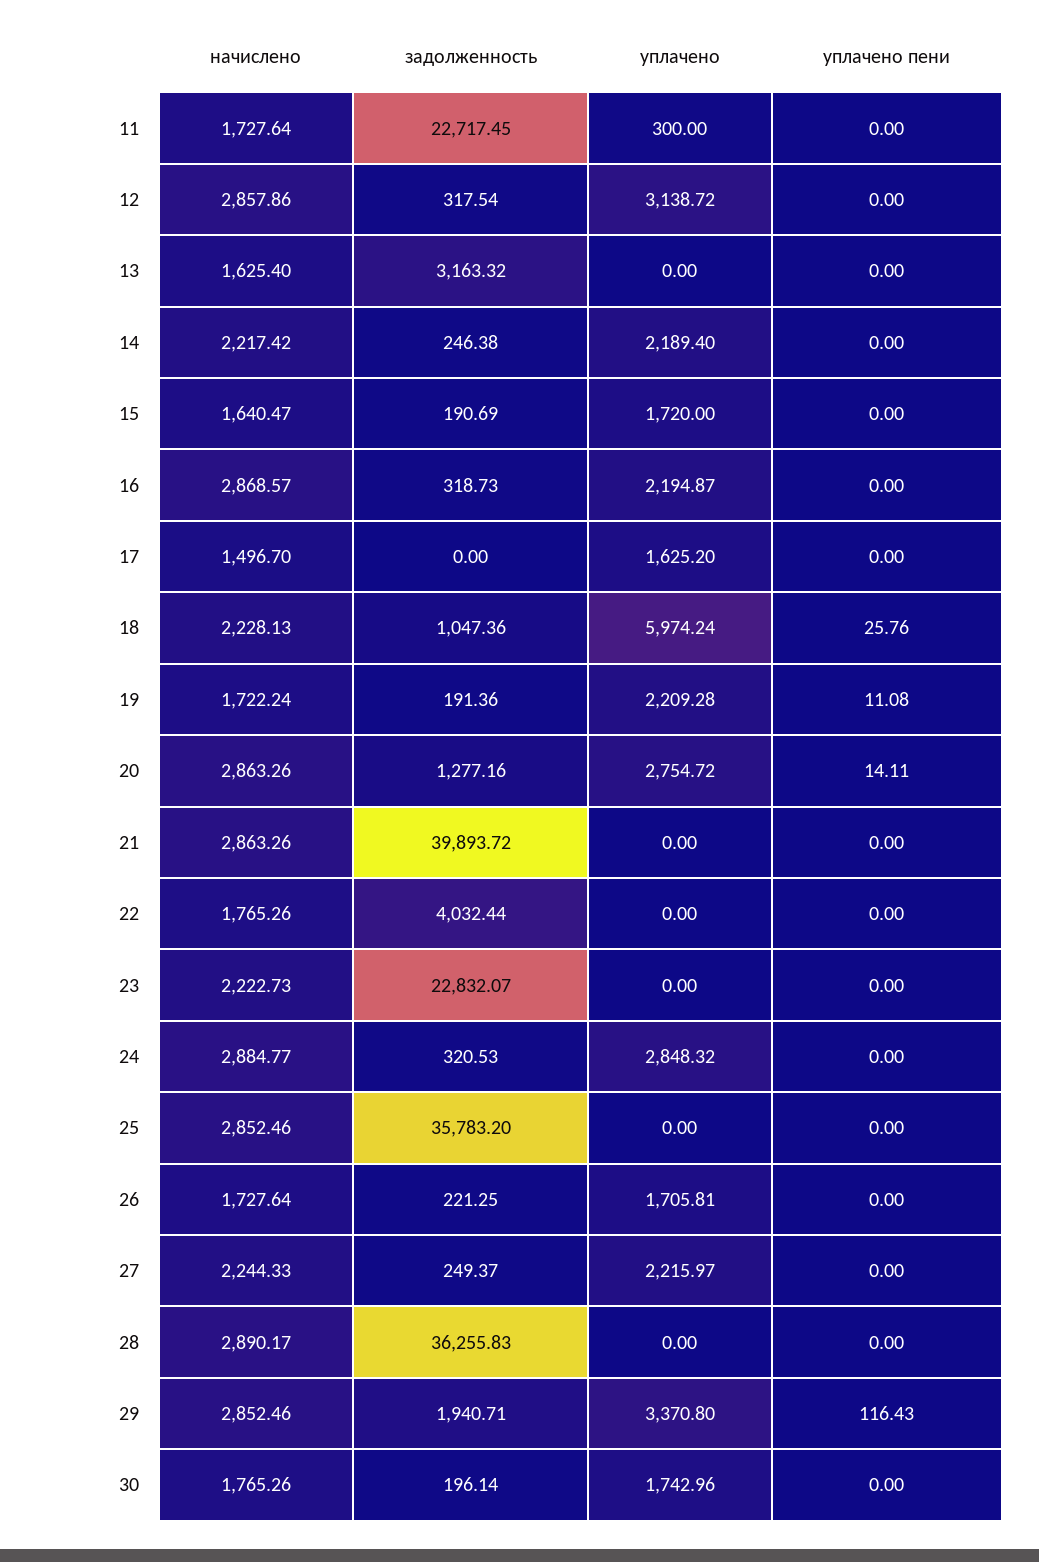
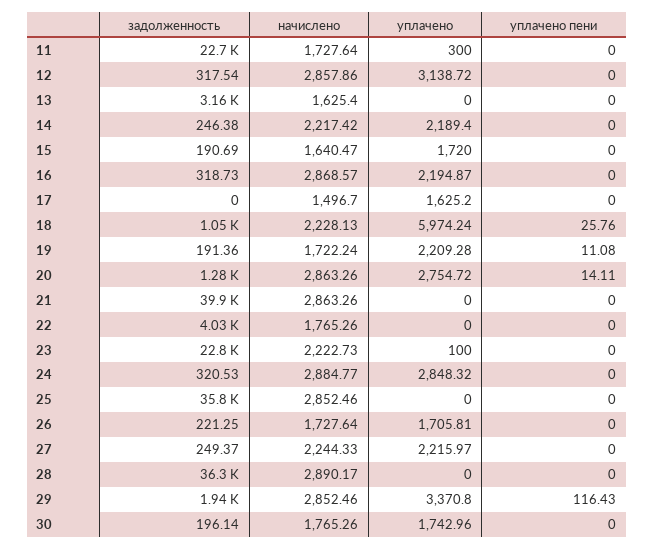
  {
    "начислено": {
      "11": 1727.64,
      "12": 2857.86,
      "13": 1625.4,
      "14": 2217.42,
      "15": 1640.47,
      "16": 2868.57,
      "17": 1496.7,
      "18": 2228.13,
      "19": 1722.24,
      "20": 2863.26,
      "21": 2863.26,
      "22": 1765.26,
      "23": 2222.73,
      "24": 2884.77,
      "25": 2852.46,
      "26": 1727.64,
      "27": 2244.33,
      "28": 2890.17,
      "29": 2852.46,
      "30": 1765.26
    },
    "задолженность": {
      "11": 22717.45,
      "12": 317.54,
      "13": 3163.32,
      "14": 246.38,
      "15": 190.69,
      "16": 318.73,
      "17": 0,
      "18": 1047.36,
      "19": 191.36,
      "20": 1277.16,
      "21": 39893.72,
      "22": 4032.44,
      "23": 22832.07,
      "24": 320.53,
      "25": 35783.2,
      "26": 221.25,
      "27": 249.37,
      "28": 36255.83,
      "29": 1940.71,
      "30": 196.14
    },
    "уплачено": {
      "11": 300,
      "12": 3138.72,
      "13": 0,
      "14": 2189.4,
      "15": 1720,
      "16": 2194.87,
      "17": 1625.2,
      "18": 5974.24,
      "19": 2209.28,
      "20": 2754.72,
      "21": 0,
      "22": 0,
-     "23": 0,
+     "23": 100,
      "24": 2848.32,
      "25": 0,
      "26": 1705.81,
      "27": 2215.97,
      "28": 0,
      "29": 3370.8,
      "30": 1742.96
    },
    "уплачено пени": {
      "11": 0,
      "12": 0,
      "13": 0,
      "14": 0,
      "15": 0,
      "16": 0,
      "17": 0,
      "18": 25.76,
      "19": 11.08,
      "20": 14.11,
      "21": 0,
      "22": 0,
      "23": 0,
      "24": 0,
      "25": 0,
      "26": 0,
      "27": 0,
      "28": 0,
      "29": 116.43,
      "30": 0
    }
  }

